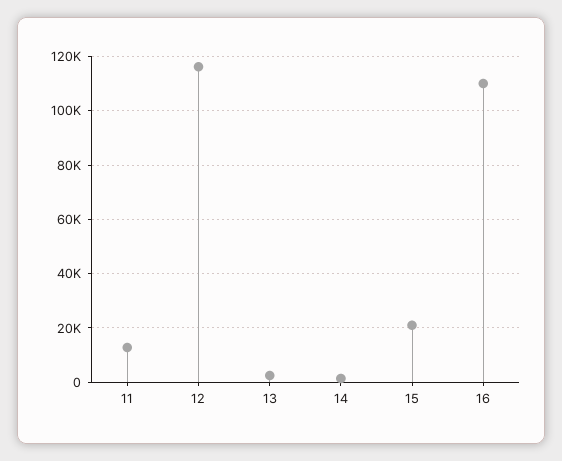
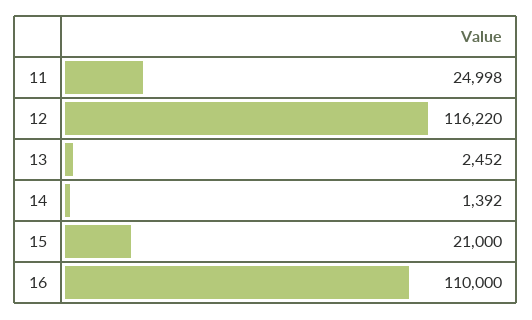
  {
-   "11": 12500,
+   "11": 24998,
    "12": 116220,
    "13": 2452,
    "14": 1392,
    "15": 21000,
    "16": 110000
  }

